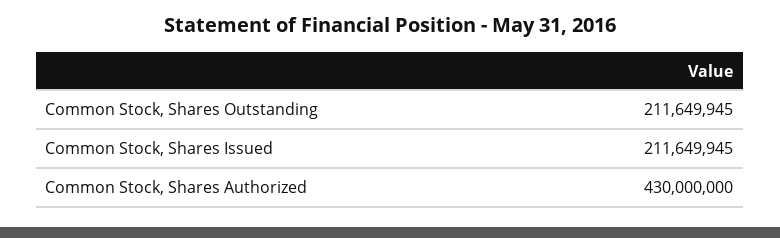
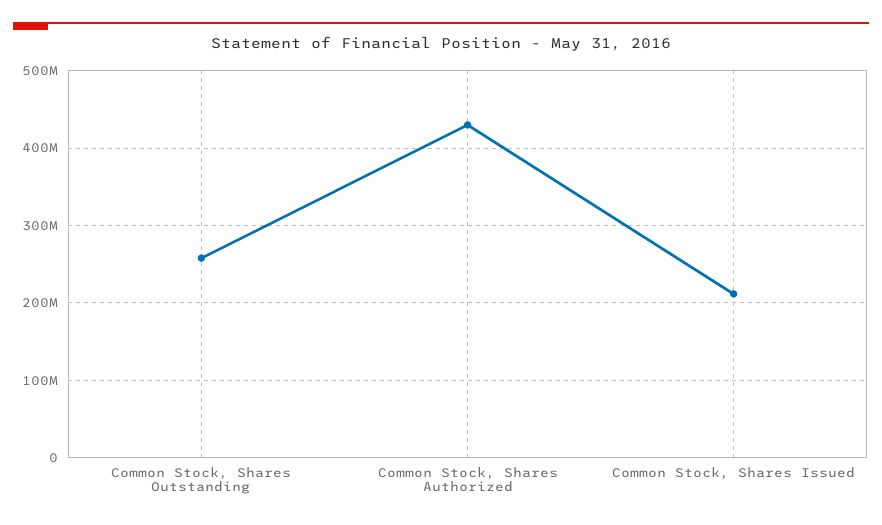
  {
-   "Common Stock, Shares Outstanding": 211649945,
+   "Common Stock, Shares Outstanding": 260000000,
    "Common Stock, Shares Issued": 211649945,
    "Common Stock, Shares Authorized": 430000000
  }

